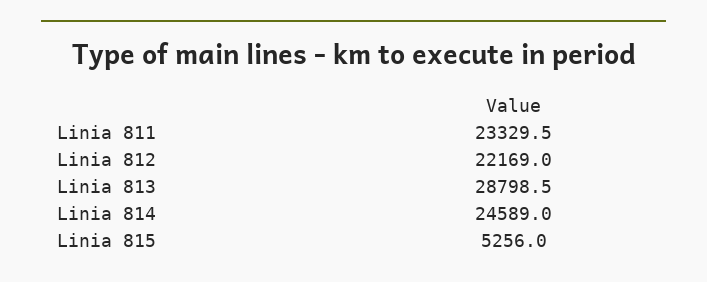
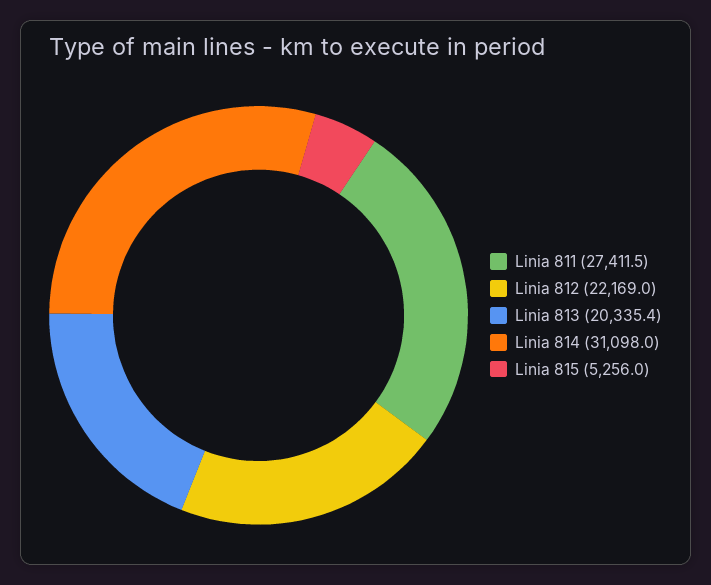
  {
-   "Linia 811": 23329.5,
+   "Linia 811": 27411.5,
    "Linia 812": 22169,
-   "Linia 813": 28798.5,
+   "Linia 813": 20335.4,
-   "Linia 814": 24589,
+   "Linia 814": 31098,
    "Linia 815": 5256
  }

